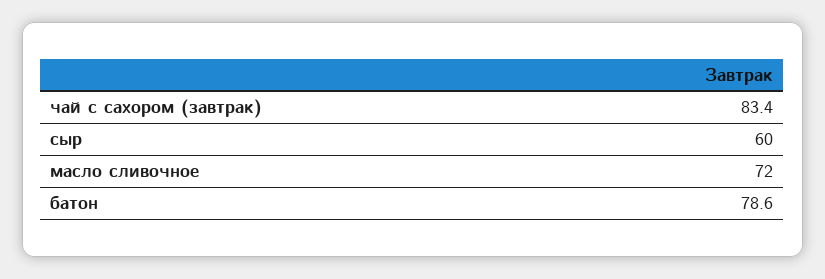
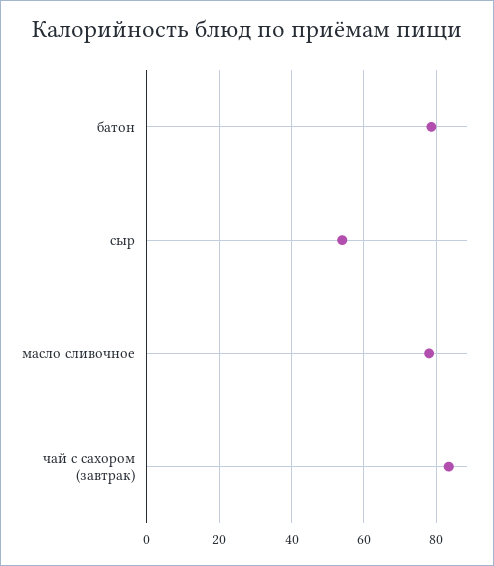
  {
    "чай с сахором (завтрак)": 83.4,
-   "сыр": 60,
+   "сыр": 54,
-   "масло сливочное": 72,
+   "масло сливочное": 78,
    "батон": 78.6
  }

